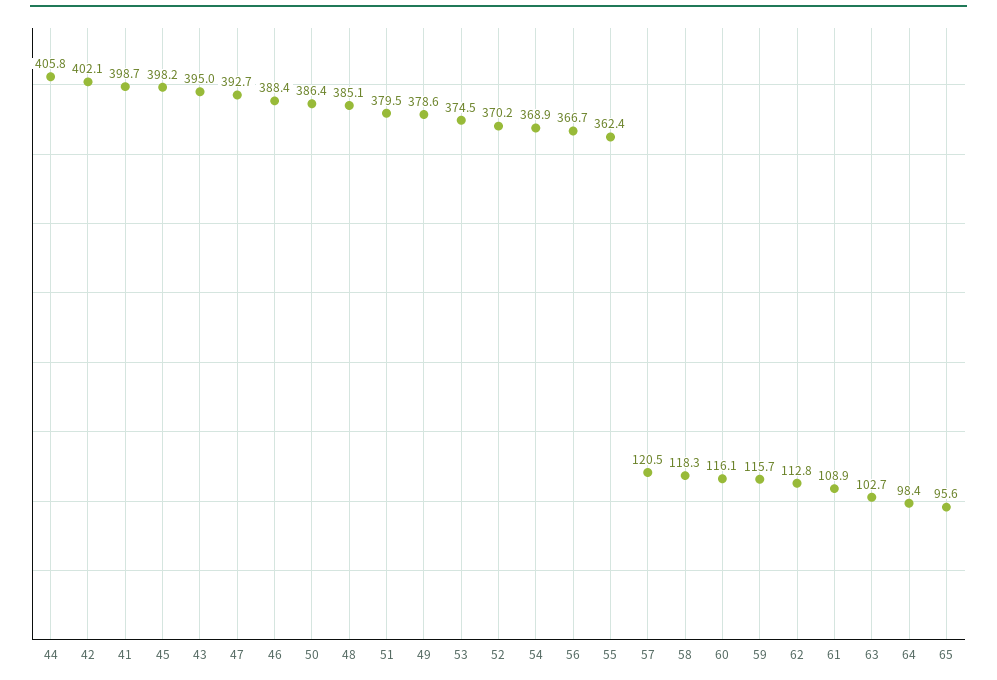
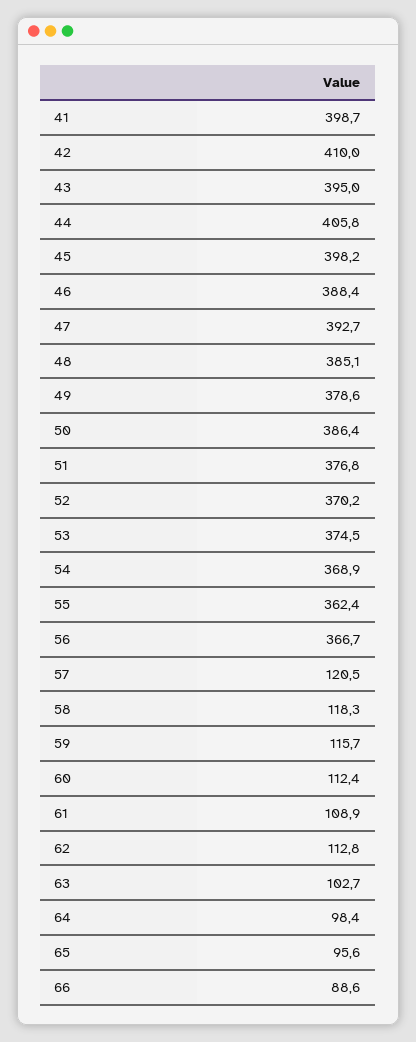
  {
    "44": 405.8,
-   "42": 402.1,
+   "42": 410,
    "41": 398.7,
    "45": 398.2,
    "43": 395,
    "47": 392.7,
    "46": 388.4,
    "50": 386.4,
    "48": 385.1,
-   "51": 379.5,
+   "51": 376.8,
    "49": 378.6,
    "53": 374.5,
    "52": 370.2,
    "54": 368.9,
    "56": 366.7,
    "55": 362.4,
    "57": 120.5,
    "58": 118.3,
-   "60": 116.1,
+   "60": 112.4,
    "59": 115.7,
    "62": 112.8,
    "61": 108.9,
    "63": 102.7,
    "64": 98.4,
-   "65": 95.6
+   "65": 95.6,
+   "66": 88.6
  }

